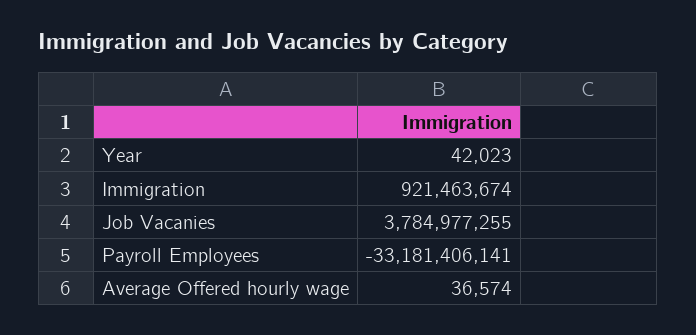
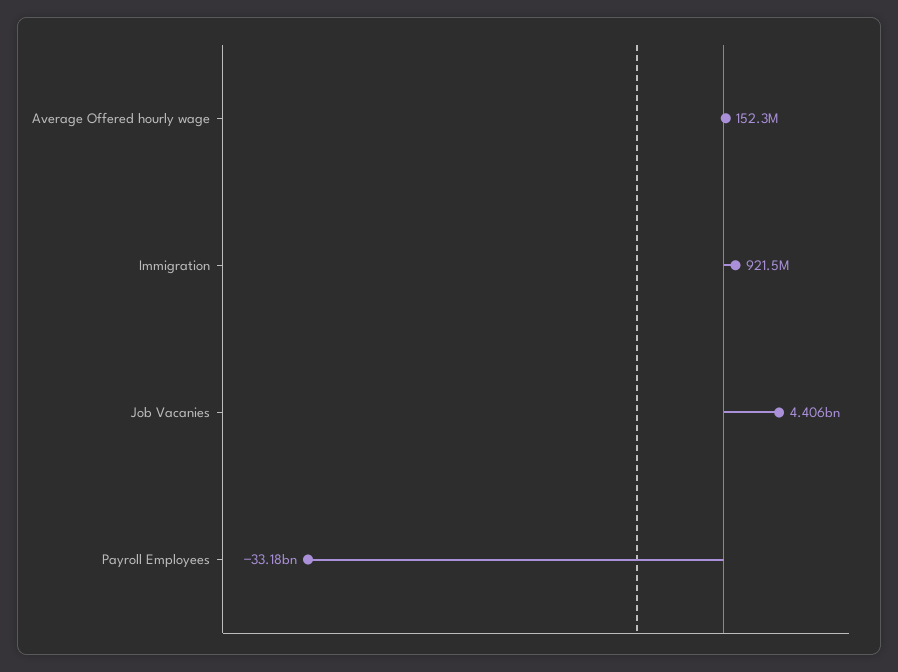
  {
-   "Year": 42023,
    "Immigration": 921463674,
-   "Job Vacanies": 3784977255,
+   "Job Vacanies": 4406000000,
    "Payroll Employees": -33181406141,
-   "Average Offered hourly wage": 36574
+   "Average Offered hourly wage": 152300000
  }

